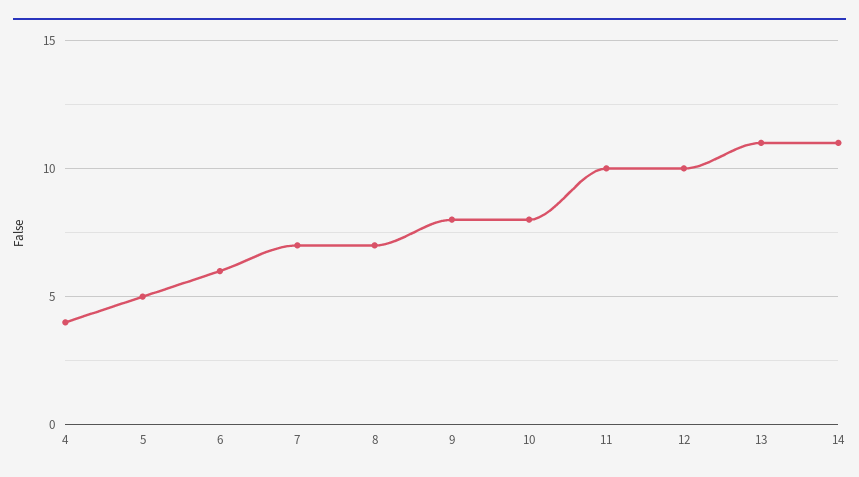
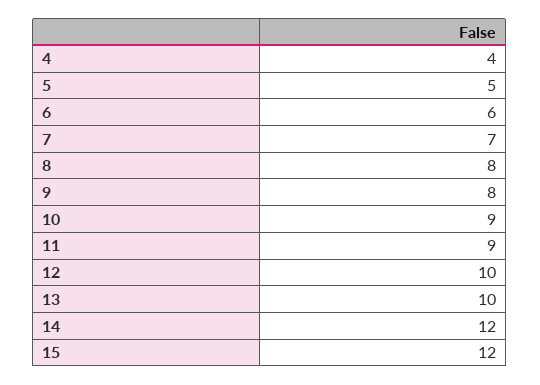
  {
    "4": 4,
    "5": 5,
    "6": 6,
    "7": 7,
-   "8": 7,
+   "8": 8,
    "9": 8,
-   "10": 8,
+   "10": 9,
-   "11": 10,
+   "11": 9,
    "12": 10,
-   "13": 11,
+   "13": 10,
-   "14": 11
+   "14": 12,
+   "15": 12
  }

